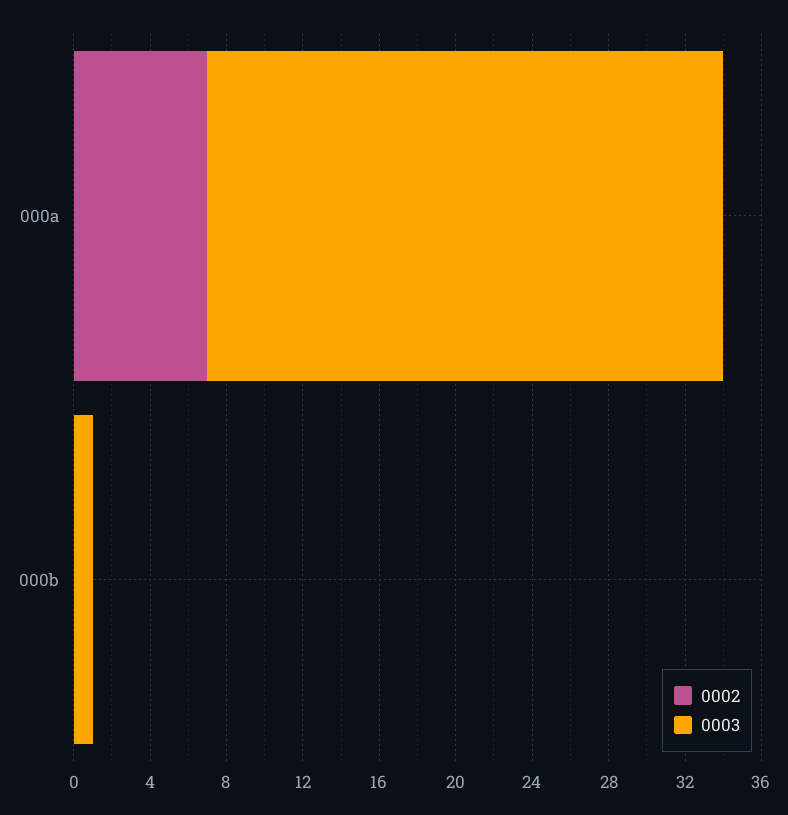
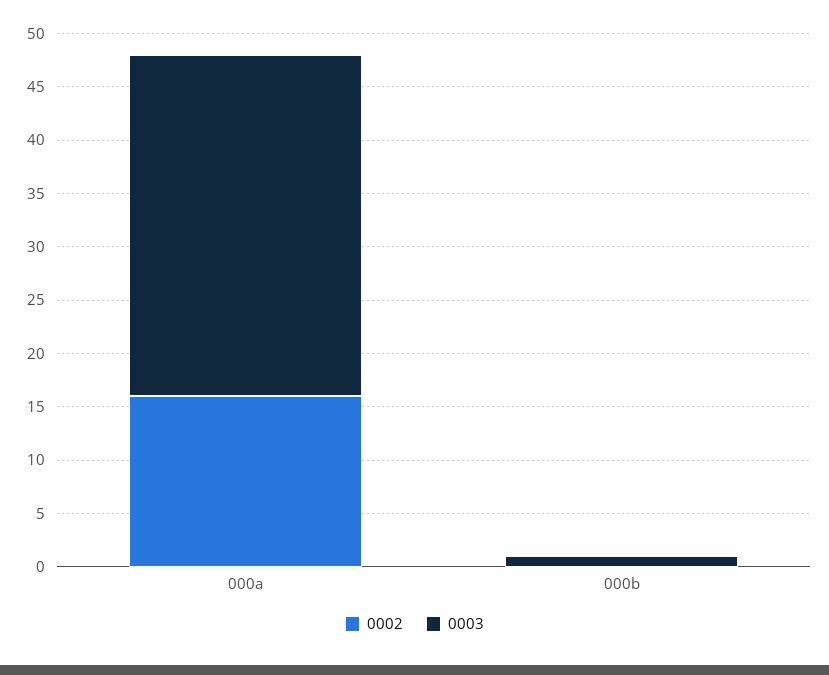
  {
    "0002": {
-     "000a": 7,
+     "000a": 16,
      "000b": 0
    },
    "0003": {
-     "000a": 27,
+     "000a": 32,
      "000b": 1
    }
  }

